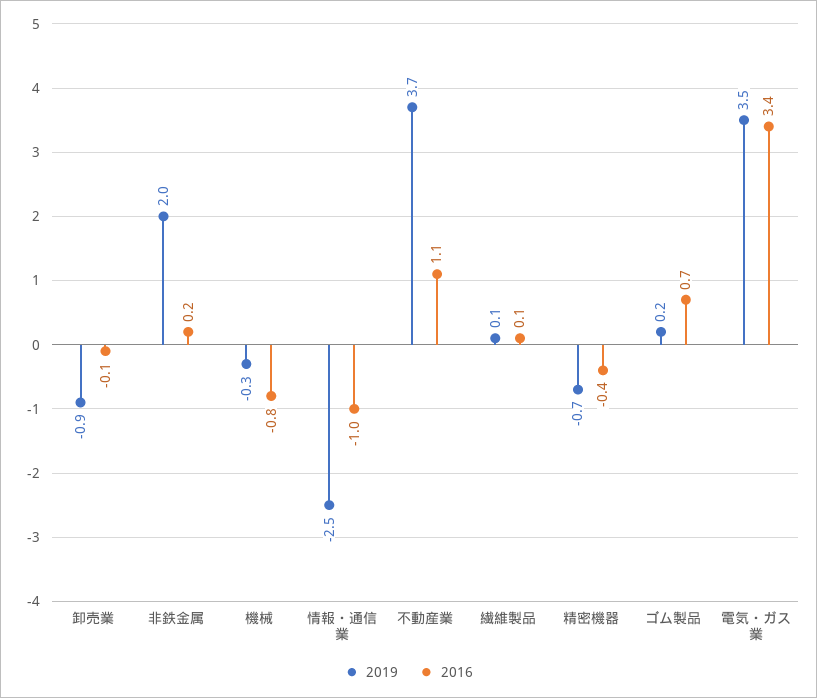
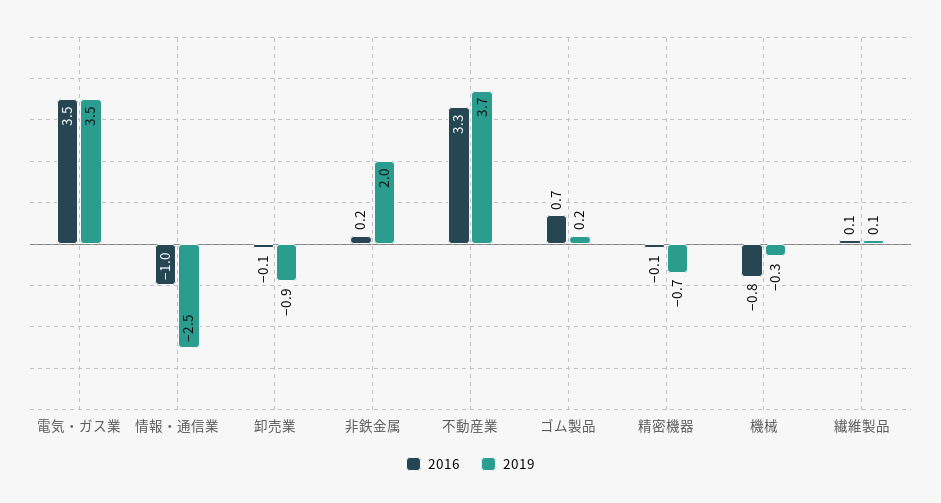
  {
    "2019": {
      "卸売業": -0.9,
      "非鉄金属": 2,
      "機械": -0.3,
      "情報・通信業": -2.5,
      "不動産業": 3.7,
      "繊維製品": 0.1,
      "精密機器": -0.7,
      "ゴム製品": 0.2,
      "電気・ガス業": 3.5
    },
    "2016": {
      "卸売業": -0.1,
      "非鉄金属": 0.2,
      "機械": -0.8,
      "情報・通信業": -1,
-     "不動産業": 1.1,
+     "不動産業": 3.3,
      "繊維製品": 0.1,
-     "精密機器": -0.4,
+     "精密機器": -0.1,
      "ゴム製品": 0.7,
-     "電気・ガス業": 3.4
+     "電気・ガス業": 3.5
    }
  }

